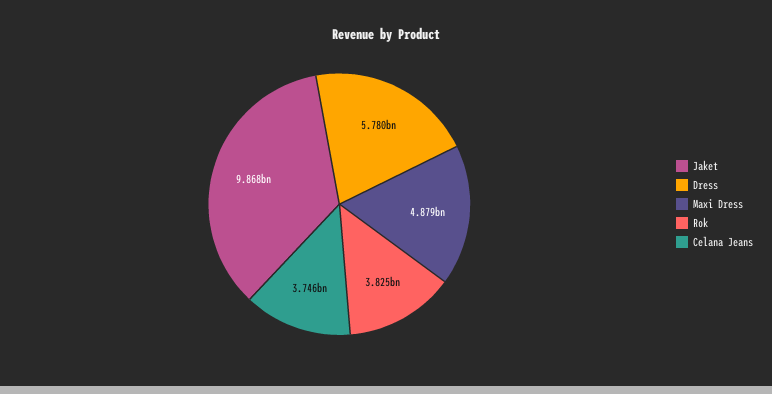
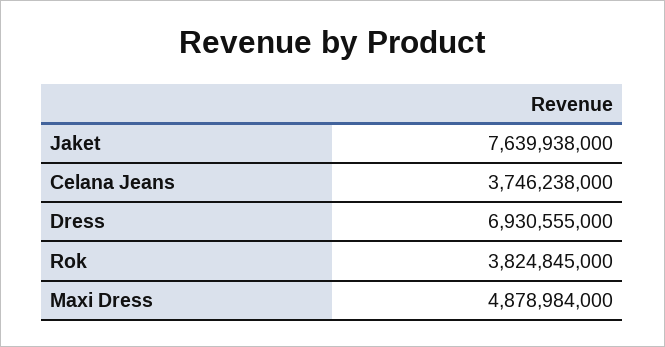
  {
-   "Jaket": 9868000000,
+   "Jaket": 7639938000,
-   "Dress": 5780000000,
+   "Dress": 6930555000,
    "Maxi Dress": 4878984000,
    "Rok": 3824845000,
    "Celana Jeans": 3746238000
  }

